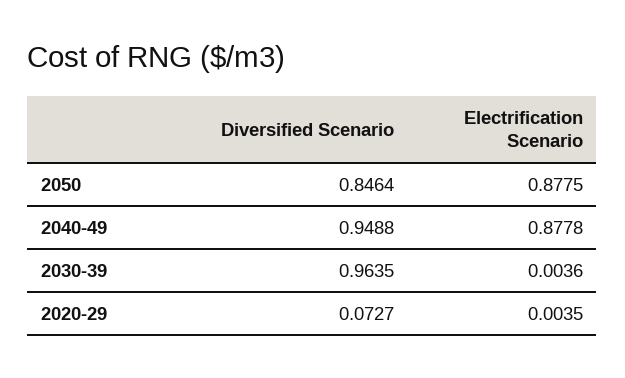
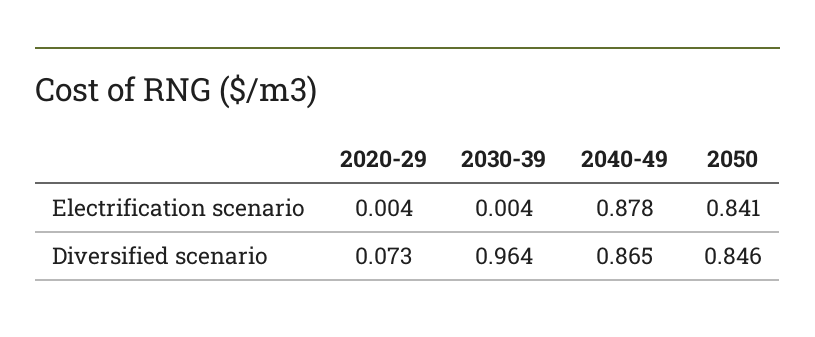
  {
    "Diversified Scenario": {
      "2050": 0.8464,
-     "2040-49": 0.9488,
+     "2040-49": 0.865,
      "2030-39": 0.9635,
      "2020-29": 0.0727
    },
    "Electrification Scenario": {
-     "2050": 0.8775,
+     "2050": 0.841,
      "2040-49": 0.8778,
      "2030-39": 0.0036,
      "2020-29": 0.0035
    }
  }

